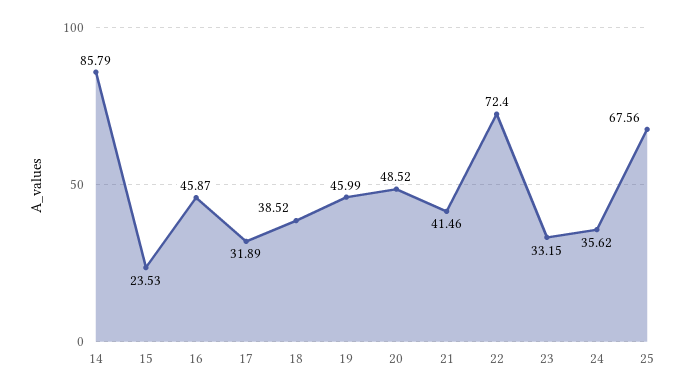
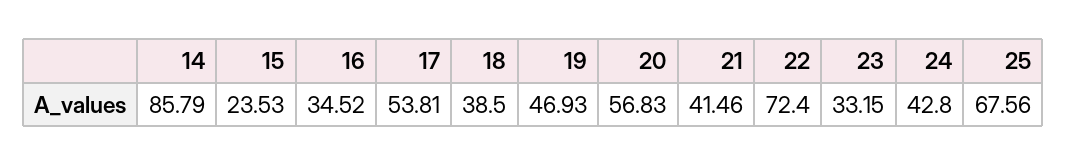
  {
    "14": 85.79,
    "15": 23.53,
-   "16": 45.87,
+   "16": 34.52,
-   "17": 31.89,
+   "17": 53.81,
-   "18": 38.52,
+   "18": 38.5,
-   "19": 45.99,
+   "19": 46.93,
-   "20": 48.52,
+   "20": 56.83,
    "21": 41.46,
    "22": 72.4,
    "23": 33.15,
-   "24": 35.62,
+   "24": 42.8,
    "25": 67.56
  }

